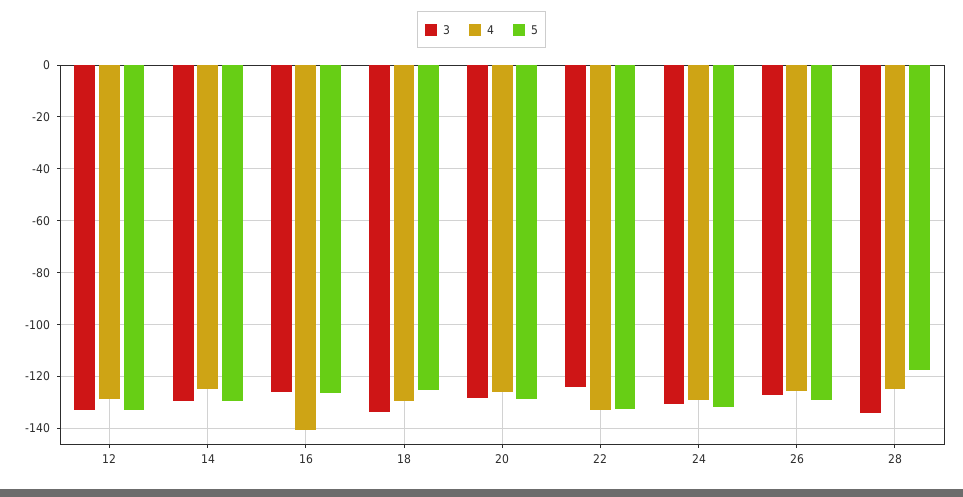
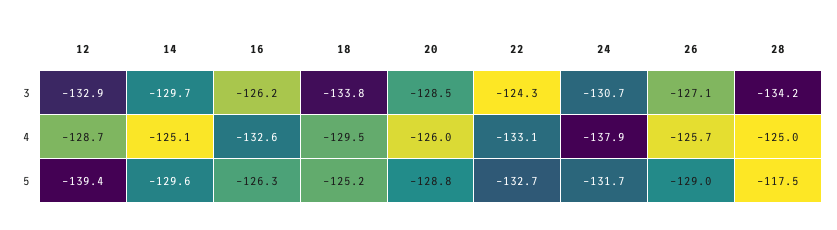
  {
    "3": {
      "12": -132.9,
      "14": -129.7,
      "16": -126.2,
      "18": -133.8,
      "20": -128.5,
      "22": -124.3,
      "24": -130.7,
      "26": -127.1,
      "28": -134.2
    },
    "4": {
      "12": -128.7,
      "14": -125.1,
-     "16": -140,
+     "16": -132.6,
      "18": -129.5,
      "20": -126,
      "22": -133.1,
-     "24": -130,
+     "24": -137.9,
      "26": -125.7,
      "28": -125
    },
    "5": {
-     "12": -132.5,
+     "12": -139.4,
      "14": -129.6,
      "16": -126.3,
      "18": -125.2,
      "20": -128.8,
      "22": -132.7,
      "24": -131.7,
      "26": -129,
      "28": -117.5
    }
  }

